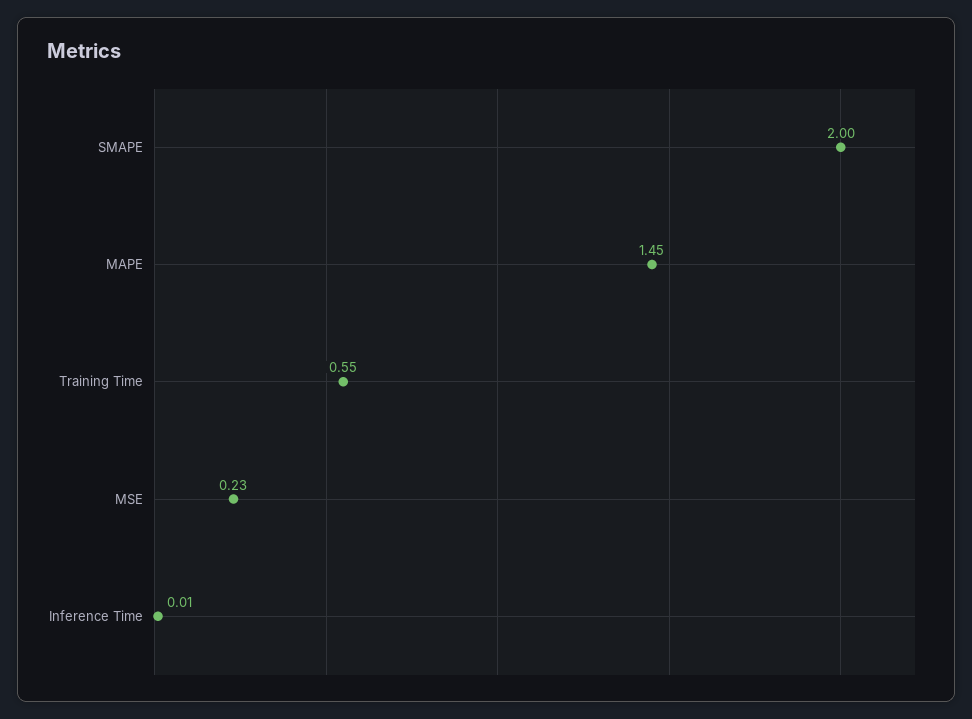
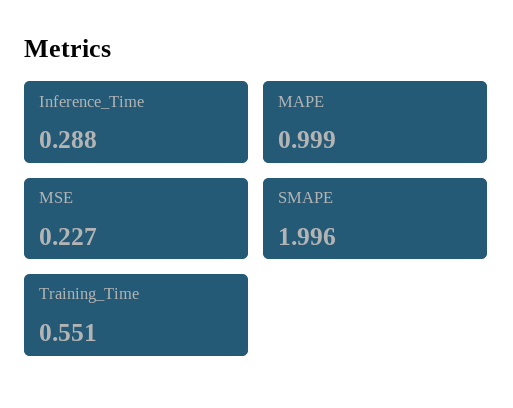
  {
    "SMAPE": 1.996,
-   "MAPE": 1.45,
+   "MAPE": 0.999,
    "Training Time": 0.551,
    "MSE": 0.227,
-   "Inference Time": 0.01
+   "Inference Time": 0.288
  }

